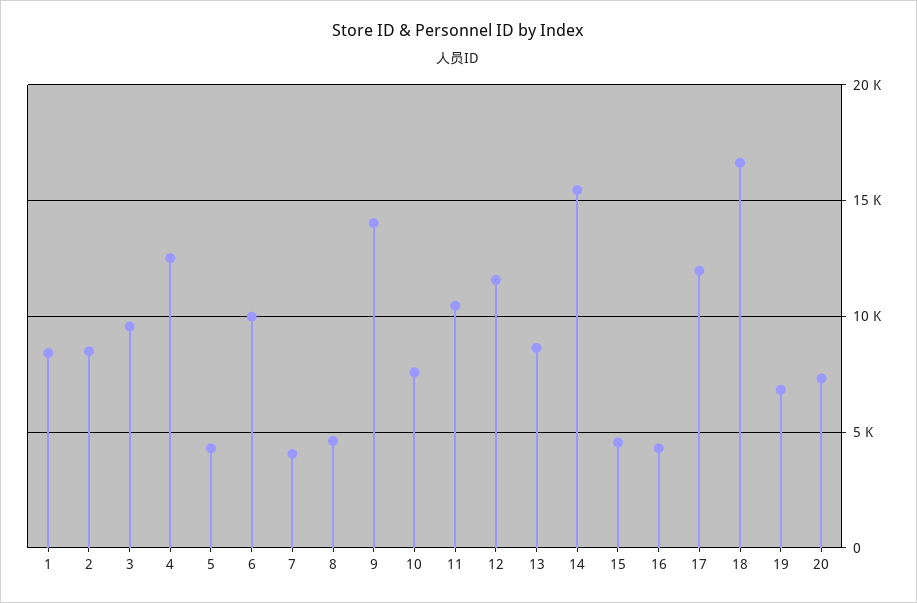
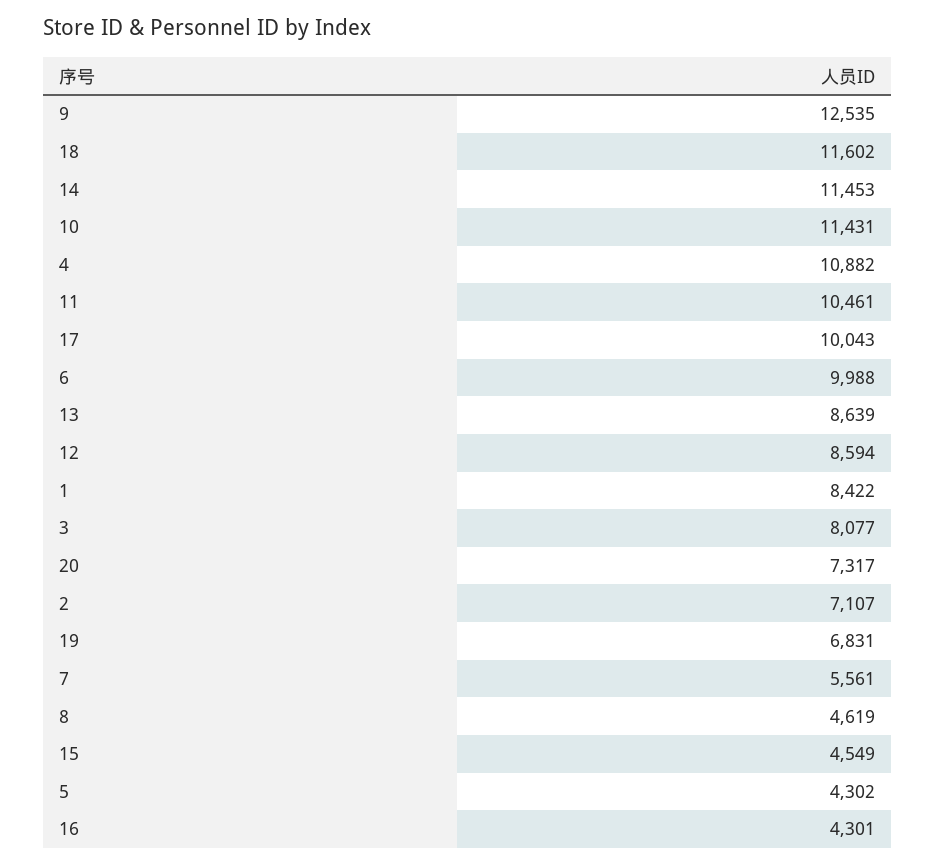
  {
    "1": 8422,
-   "2": 8500,
+   "2": 7107,
-   "3": 9500,
+   "3": 8077,
-   "4": 12500,
+   "4": 10882,
    "5": 4302,
    "6": 9988,
-   "7": 4000,
+   "7": 5561,
    "8": 4619,
-   "9": 14000,
+   "9": 12535,
-   "10": 7500,
+   "10": 11431,
    "11": 10461,
-   "12": 11500,
+   "12": 8594,
    "13": 8639,
-   "14": 15500,
+   "14": 11453,
    "15": 4549,
    "16": 4301,
-   "17": 12000,
+   "17": 10043,
-   "18": 16500,
+   "18": 11602,
    "19": 6831,
    "20": 7317
  }

